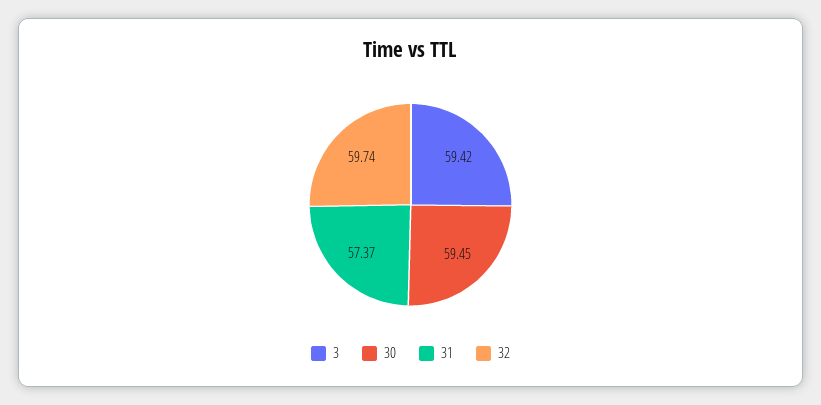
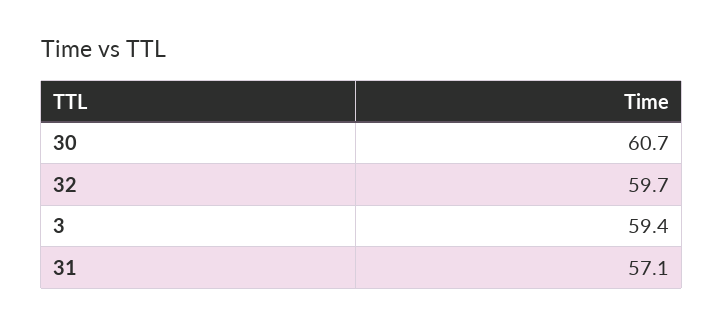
  {
    "3": 59.42,
-   "30": 59.45,
+   "30": 60.7,
-   "31": 57.37,
+   "31": 57.1,
    "32": 59.74
  }

